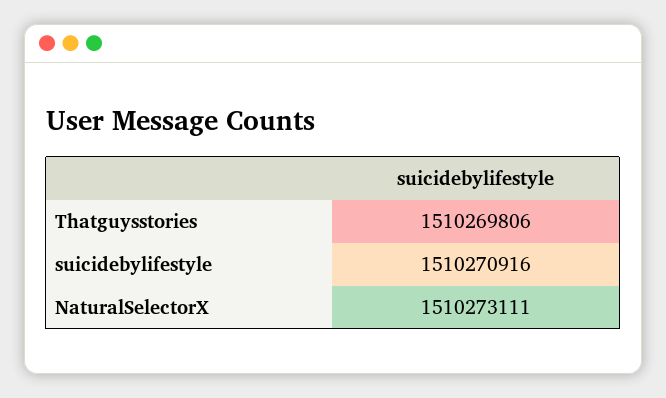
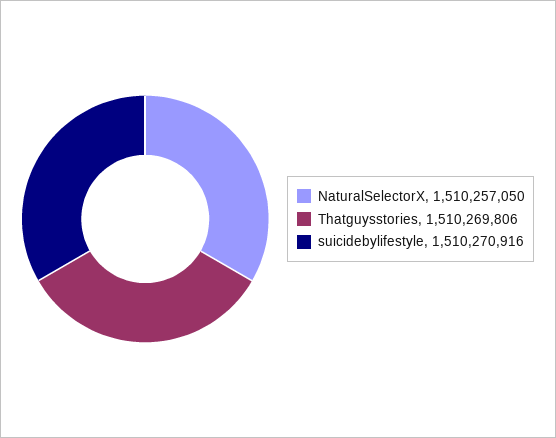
  {
    "Thatguysstories": 1510269806,
    "suicidebylifestyle": 1510270916,
-   "NaturalSelectorX": 1510273111
+   "NaturalSelectorX": 1510257050
  }

